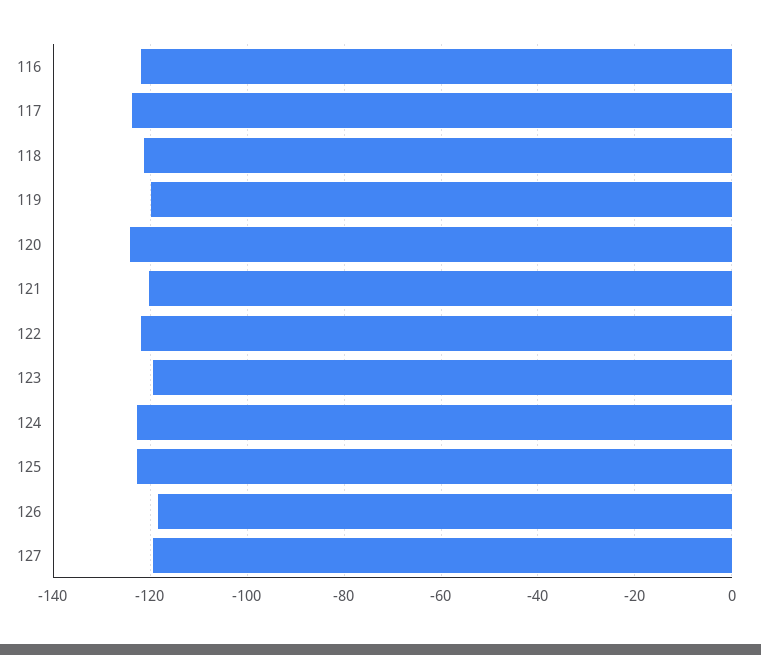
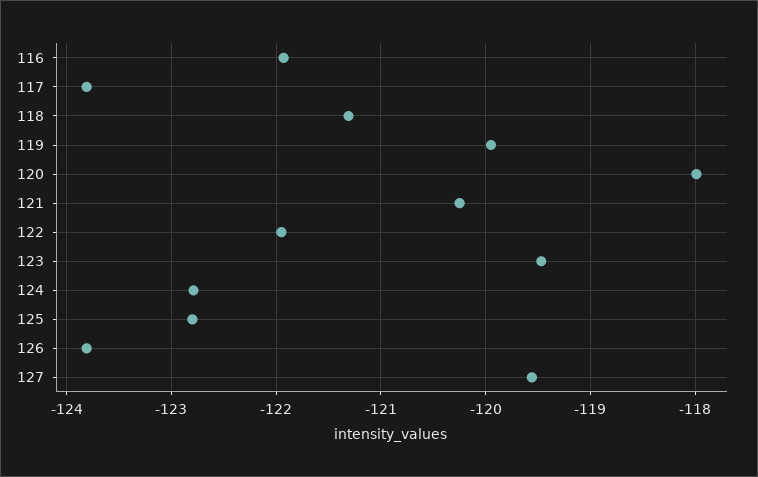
  {
    "116": -121.9,
    "117": -123.8,
    "118": -121.3,
    "119": -120,
-   "120": -124,
+   "120": -118,
    "121": -120.3,
    "122": -122,
    "123": -119.5,
    "124": -122.8,
    "125": -122.8,
-   "126": -118,
+   "126": -123.8,
    "127": -119.6
  }

